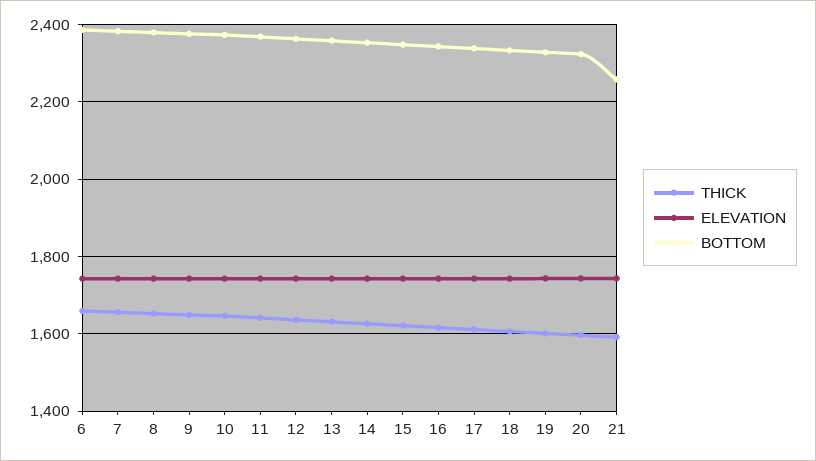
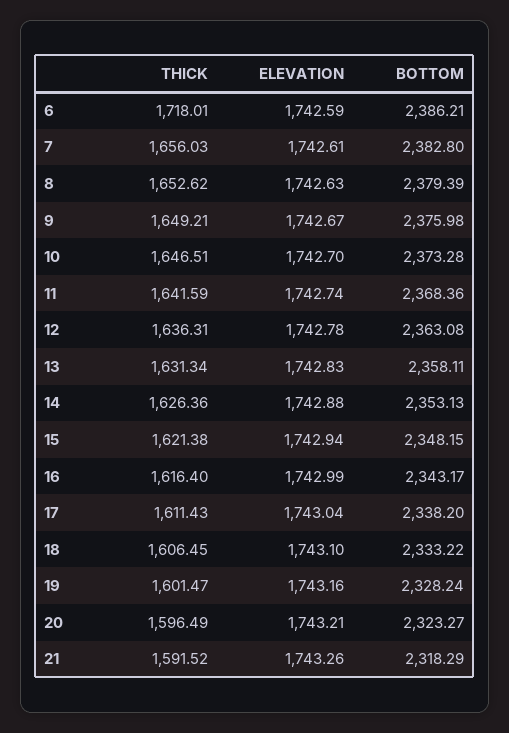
  {
    "THICK": {
-     "6": 1660,
+     "6": 1718.01,
      "7": 1656.03,
      "8": 1652.62,
      "9": 1649.21,
      "10": 1646.51,
      "11": 1641.59,
      "12": 1636.31,
      "13": 1631.34,
      "14": 1626.36,
      "15": 1621.38,
      "16": 1616.4,
      "17": 1611.43,
      "18": 1606.45,
      "19": 1601.47,
      "20": 1596.49,
      "21": 1591.52
    },
    "ELEVATION": {
      "6": 1742.59,
      "7": 1742.61,
      "8": 1742.63,
      "9": 1742.67,
      "10": 1742.7,
      "11": 1742.74,
      "12": 1742.78,
      "13": 1742.83,
      "14": 1742.88,
      "15": 1742.94,
      "16": 1742.99,
      "17": 1743.04,
      "18": 1743.1,
      "19": 1743.16,
      "20": 1743.21,
      "21": 1743.26
    },
    "BOTTOM": {
      "6": 2386.21,
      "7": 2382.8,
      "8": 2379.39,
      "9": 2375.98,
      "10": 2373.28,
      "11": 2368.36,
      "12": 2363.08,
      "13": 2358.11,
      "14": 2353.13,
      "15": 2348.15,
      "16": 2343.17,
      "17": 2338.2,
      "18": 2333.22,
      "19": 2328.24,
      "20": 2323.27,
-     "21": 2260
+     "21": 2318.29
    }
  }

